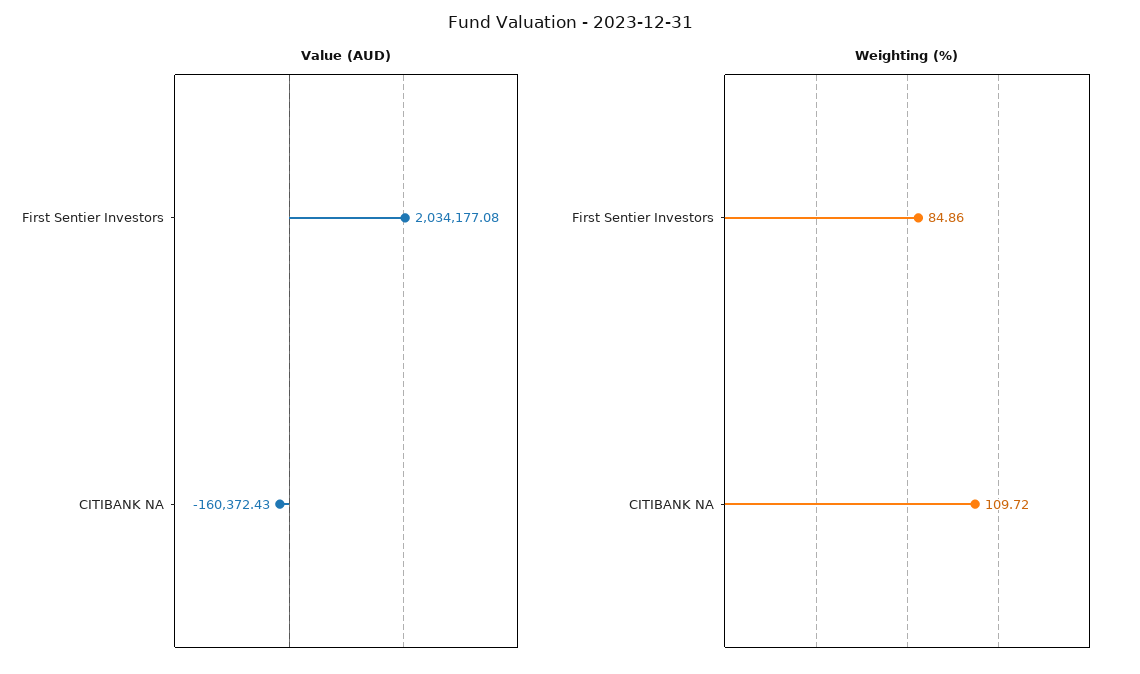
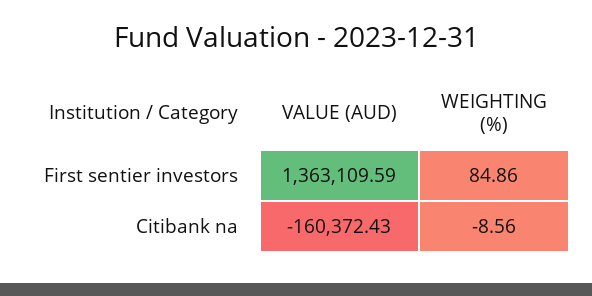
  {
    "Value (AUD)": {
-     "First Sentier Investors": 2034177.08,
+     "First Sentier Investors": 1363109.59,
      "CITIBANK NA": -160372.43
    },
    "Weighting (%)": {
      "First Sentier Investors": 84.86,
-     "CITIBANK NA": 109.72
+     "CITIBANK NA": -8.56
    }
  }

